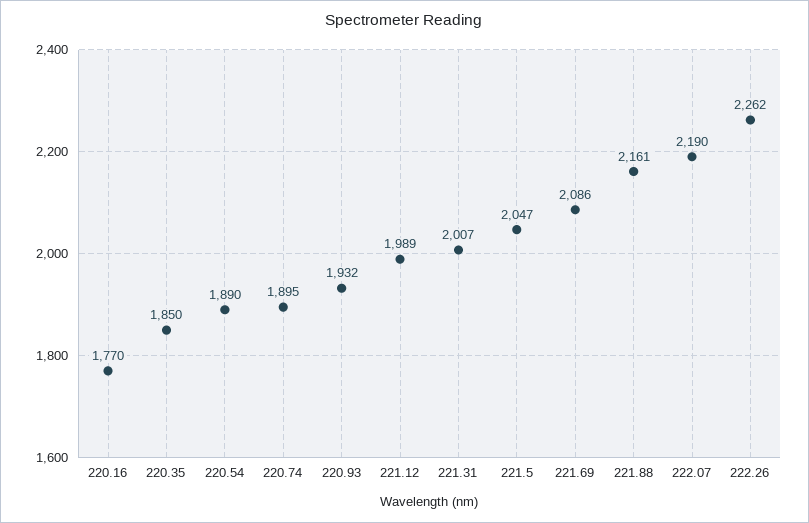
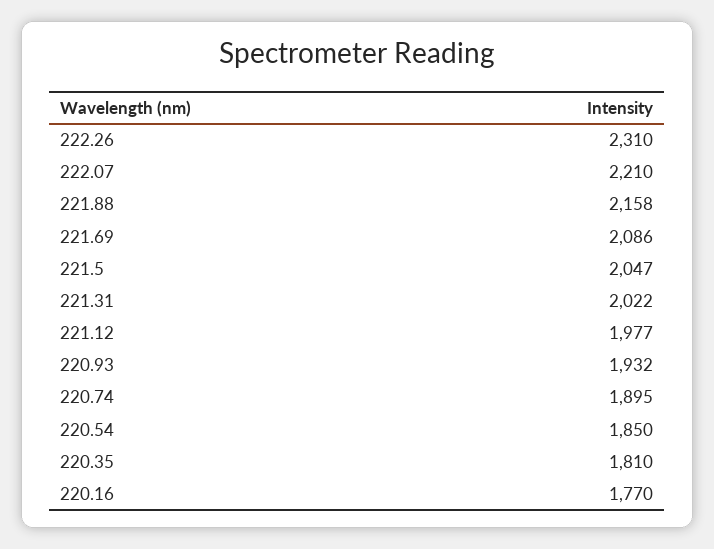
  {
    "220.16": 1770,
-   "220.35": 1850,
+   "220.35": 1810,
-   "220.54": 1890,
+   "220.54": 1850,
    "220.74": 1895,
    "220.93": 1932,
-   "221.12": 1989,
+   "221.12": 1977,
-   "221.31": 2007,
+   "221.31": 2022,
    "221.5": 2047,
    "221.69": 2086,
-   "221.88": 2161,
+   "221.88": 2158,
-   "222.07": 2190,
+   "222.07": 2210,
-   "222.26": 2262
+   "222.26": 2310
  }

